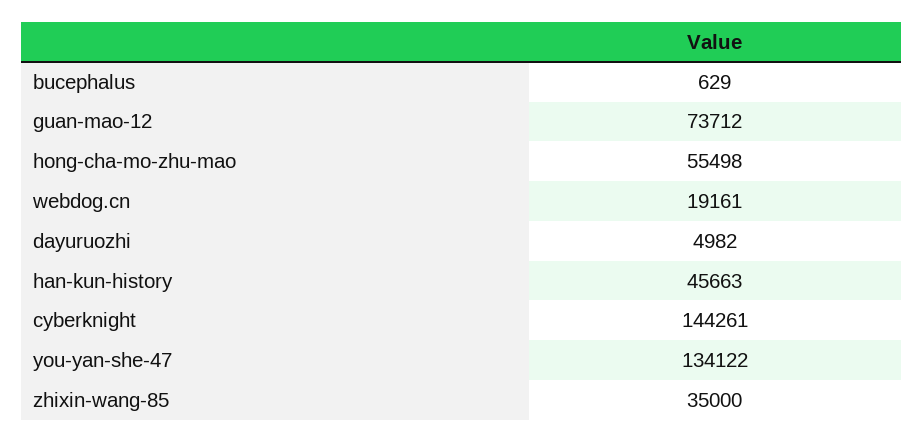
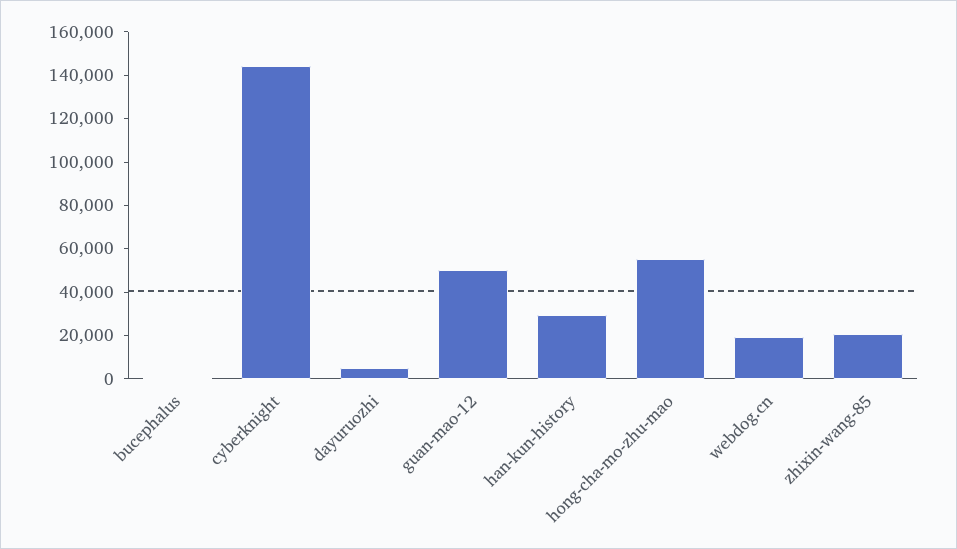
  {
    "bucephalus": 629,
-   "guan-mao-12": 73712,
+   "guan-mao-12": 50000,
    "hong-cha-mo-zhu-mao": 55498,
    "webdog.cn": 19161,
    "dayuruozhi": 4982,
-   "han-kun-history": 45663,
+   "han-kun-history": 30000,
    "cyberknight": 144261,
-   "you-yan-she-47": 134122,
-   "zhixin-wang-85": 35000
+   "zhixin-wang-85": 20000
  }

